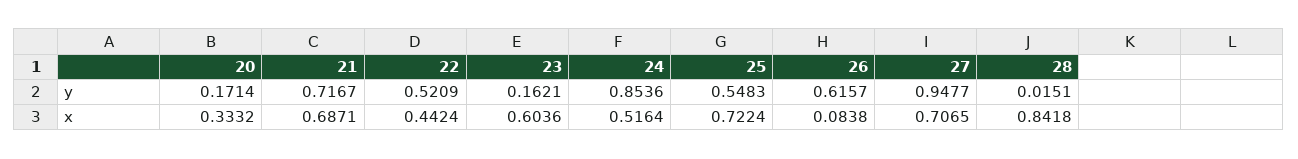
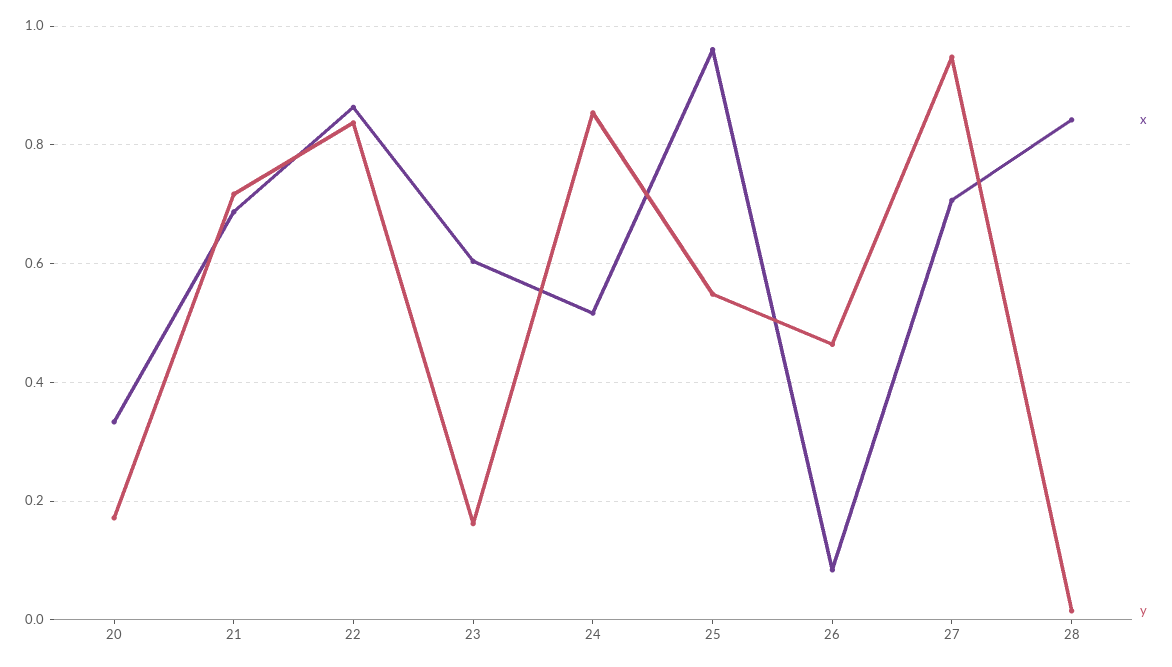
  {
    "y": {
      "20": 0.1714,
      "21": 0.7167,
-     "22": 0.5209,
+     "22": 0.84,
      "23": 0.1621,
      "24": 0.8536,
      "25": 0.5483,
-     "26": 0.6157,
+     "26": 0.46,
      "27": 0.9477,
      "28": 0.0151
    },
    "x": {
      "20": 0.3332,
      "21": 0.6871,
-     "22": 0.4424,
+     "22": 0.86,
      "23": 0.6036,
      "24": 0.5164,
-     "25": 0.7224,
+     "25": 0.96,
      "26": 0.0838,
      "27": 0.7065,
      "28": 0.8418
    }
  }

